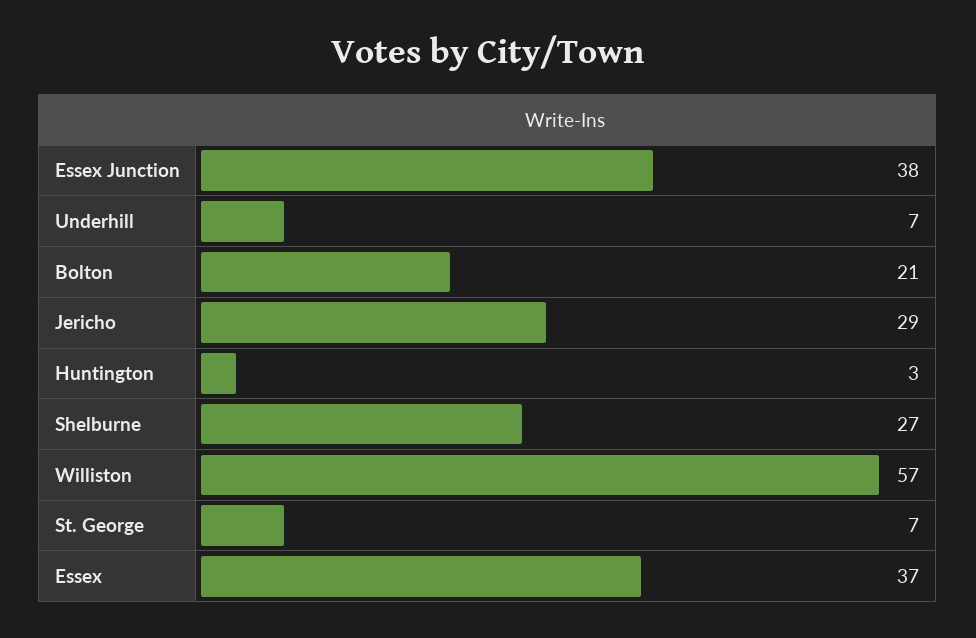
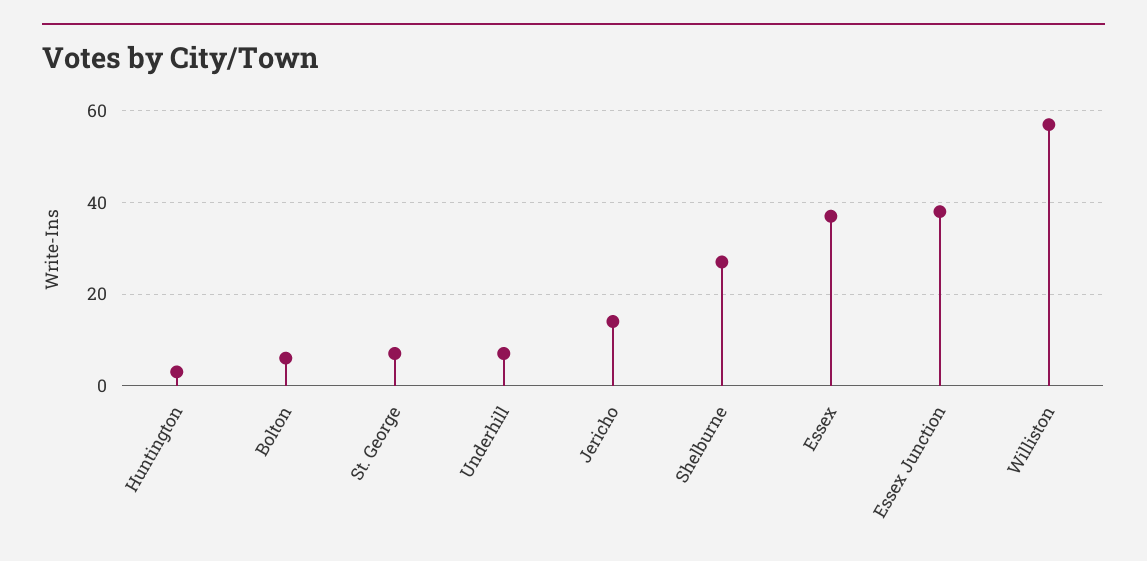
  {
    "Essex Junction": 38,
    "Underhill": 7,
-   "Bolton": 21,
+   "Bolton": 5,
-   "Jericho": 29,
+   "Jericho": 15,
    "Huntington": 3,
    "Shelburne": 27,
    "Williston": 57,
    "St. George": 7,
    "Essex": 37
  }

